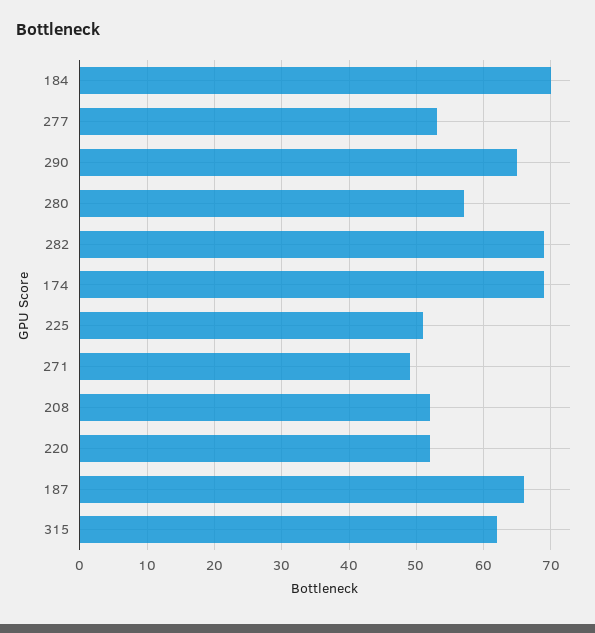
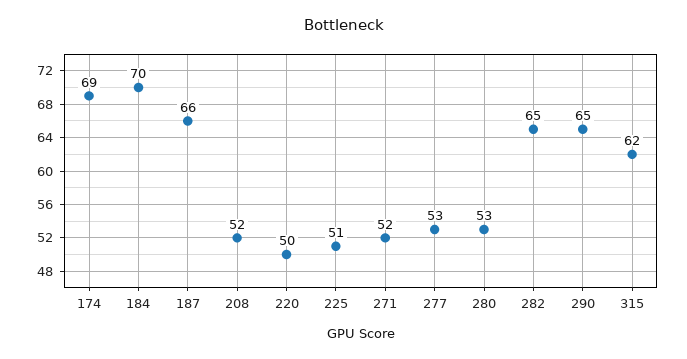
  {
    "184": 70,
    "277": 53,
    "290": 65,
-   "280": 57,
+   "280": 53,
-   "282": 69,
+   "282": 65,
    "174": 69,
    "225": 51,
-   "271": 49,
+   "271": 52,
    "208": 52,
-   "220": 52,
+   "220": 50,
    "187": 66,
    "315": 62
  }

